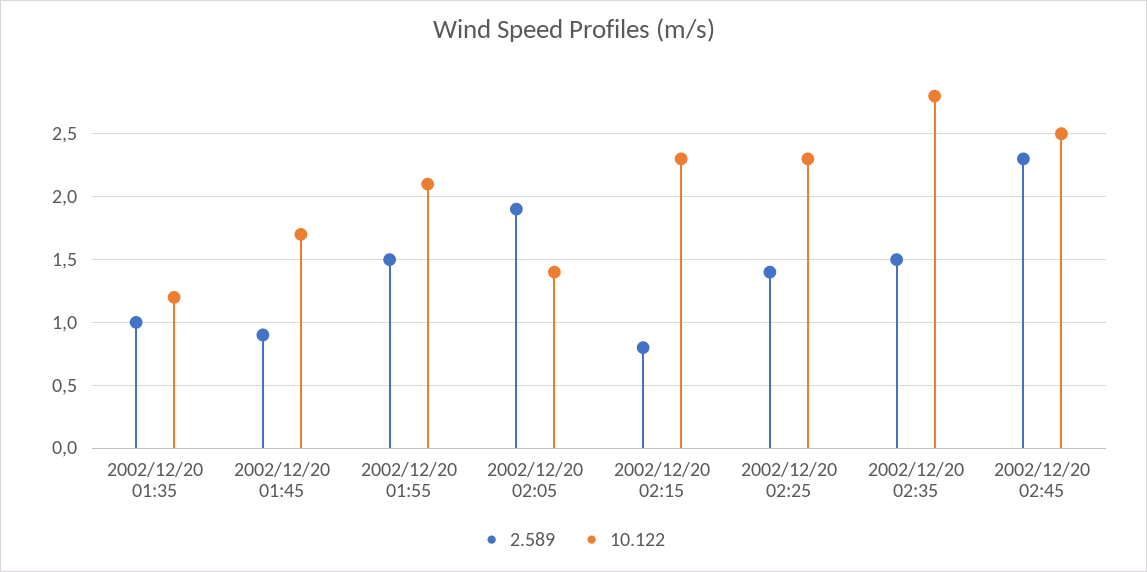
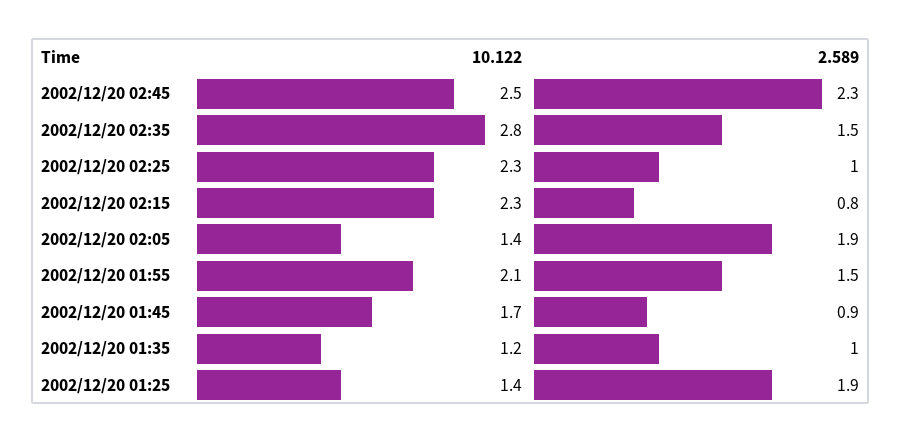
  {
    "2.589": {
      "2002/12/20 01:35": 1,
      "2002/12/20 01:45": 0.9,
      "2002/12/20 01:55": 1.5,
      "2002/12/20 02:05": 1.9,
      "2002/12/20 02:15": 0.8,
-     "2002/12/20 02:25": 1.4,
+     "2002/12/20 02:25": 1,
      "2002/12/20 02:35": 1.5,
-     "2002/12/20 02:45": 2.3
+     "2002/12/20 02:45": 2.3,
+     "2002/12/20 01:25": 1.9
    },
    "10.122": {
      "2002/12/20 01:35": 1.2,
      "2002/12/20 01:45": 1.7,
      "2002/12/20 01:55": 2.1,
      "2002/12/20 02:05": 1.4,
      "2002/12/20 02:15": 2.3,
      "2002/12/20 02:25": 2.3,
      "2002/12/20 02:35": 2.8,
-     "2002/12/20 02:45": 2.5
+     "2002/12/20 02:45": 2.5,
+     "2002/12/20 01:25": 1.4
    }
  }

